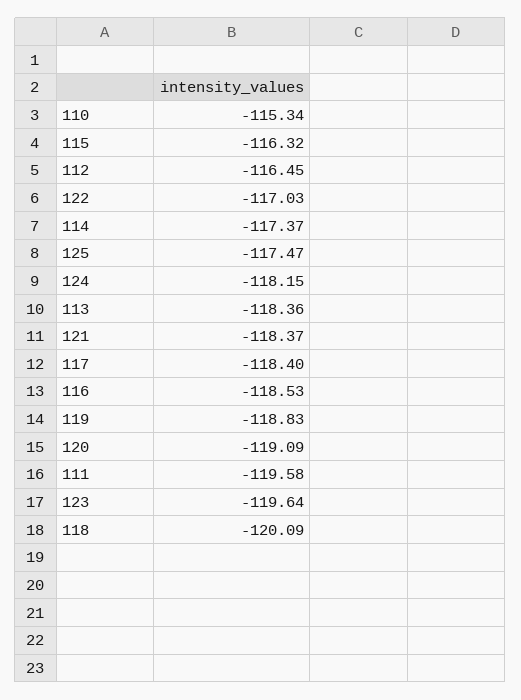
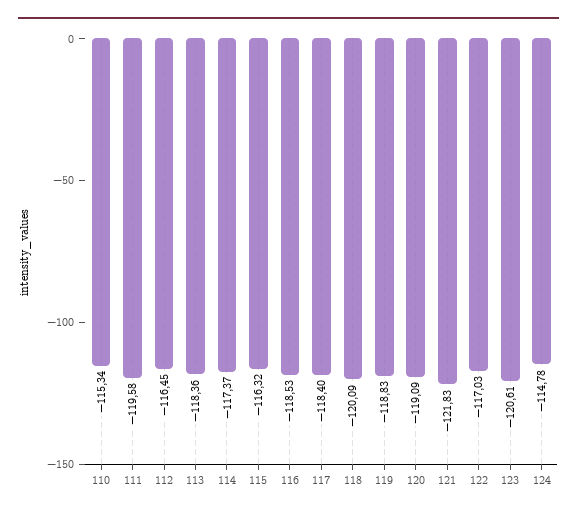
  {
    "110": -115.34,
    "115": -116.32,
    "112": -116.45,
    "122": -117.03,
    "114": -117.37,
-   "125": -117.47,
-   "124": -118.15,
+   "124": -114.78,
    "113": -118.36,
-   "121": -118.37,
+   "121": -121.83,
    "117": -118.4,
    "116": -118.53,
    "119": -118.83,
    "120": -119.09,
    "111": -119.58,
-   "123": -119.64,
+   "123": -120.61,
    "118": -120.09
  }

